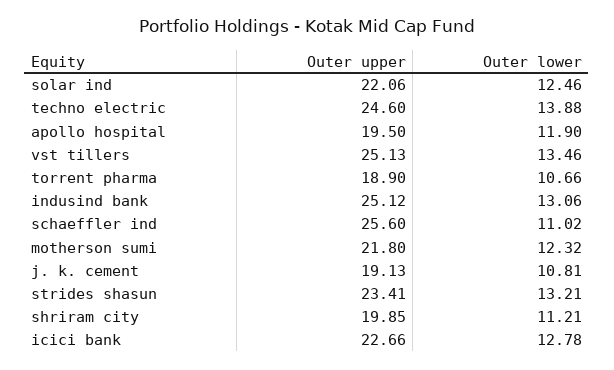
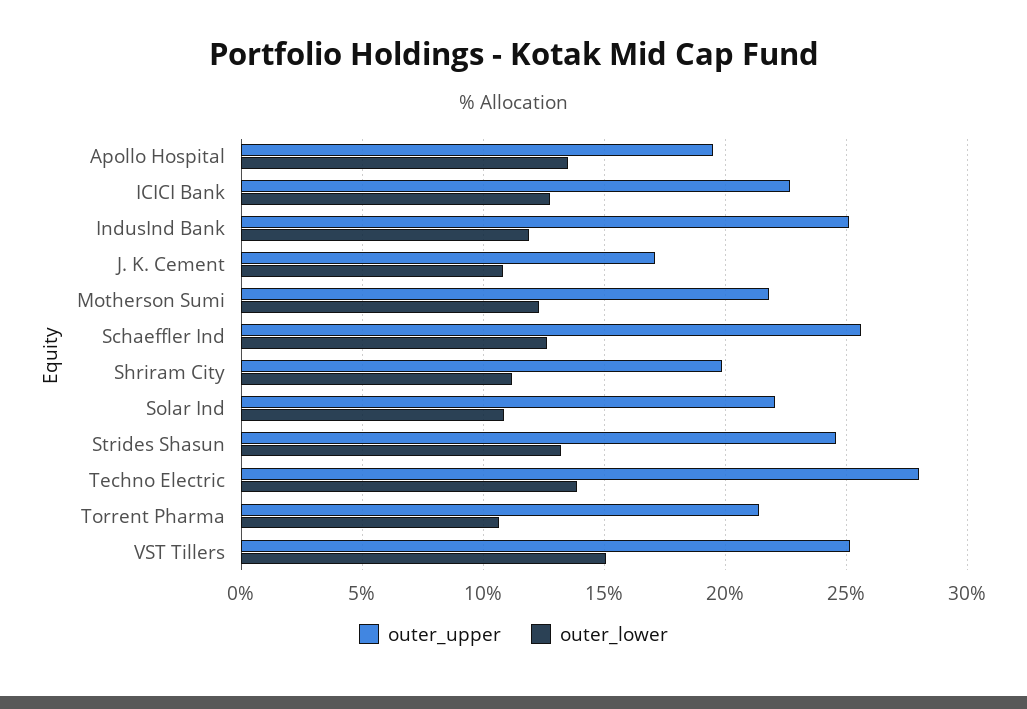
  {
    "Outer upper": {
      "solar ind": 22.06,
-     "techno electric": 24.6,
+     "techno electric": 28,
      "apollo hospital": 19.5,
      "vst tillers": 25.13,
-     "torrent pharma": 18.9,
+     "torrent pharma": 21.5,
      "indusind bank": 25.12,
      "schaeffler ind": 25.6,
      "motherson sumi": 21.8,
-     "j. k. cement": 19.13,
+     "j. k. cement": 17,
-     "strides shasun": 23.41,
+     "strides shasun": 24.5,
      "shriram city": 19.85,
      "icici bank": 22.66
    },
    "Outer lower": {
-     "solar ind": 12.46,
+     "solar ind": 11,
      "techno electric": 13.88,
-     "apollo hospital": 11.9,
+     "apollo hospital": 13.5,
-     "vst tillers": 13.46,
+     "vst tillers": 15,
      "torrent pharma": 10.66,
-     "indusind bank": 13.06,
+     "indusind bank": 12,
-     "schaeffler ind": 11.02,
+     "schaeffler ind": 12.5,
      "motherson sumi": 12.32,
      "j. k. cement": 10.81,
      "strides shasun": 13.21,
      "shriram city": 11.21,
      "icici bank": 12.78
    }
  }

